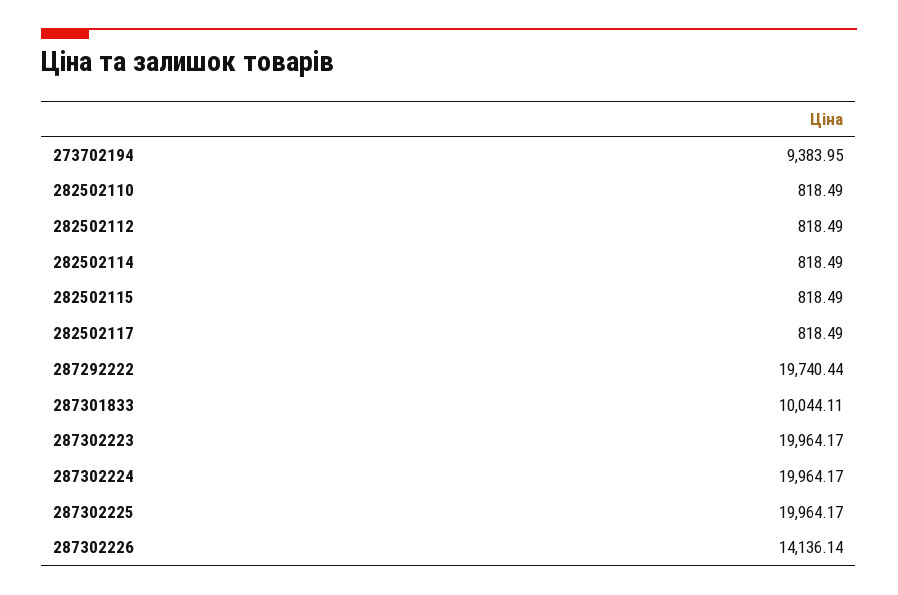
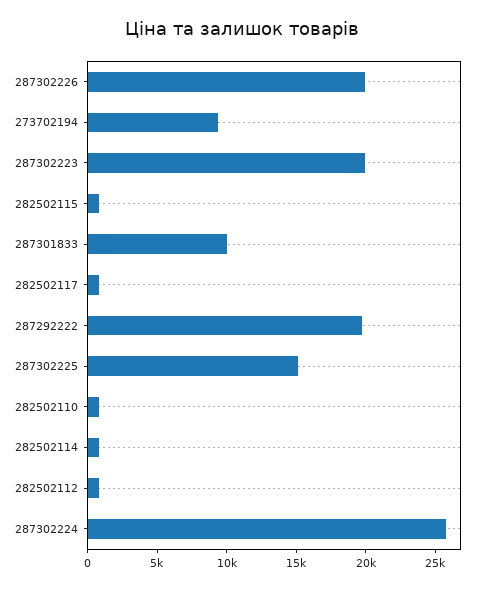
  {
    "273702194": 9383.95,
    "282502110": 818.49,
    "282502112": 818.49,
    "282502114": 818.49,
    "282502115": 818.49,
    "282502117": 818.49,
    "287292222": 19740.44,
    "287301833": 10044.11,
    "287302223": 19964.17,
-   "287302224": 19964.17,
+   "287302224": 26000,
-   "287302225": 19964.17,
+   "287302225": 15000,
-   "287302226": 14136.14
+   "287302226": 20000
  }

